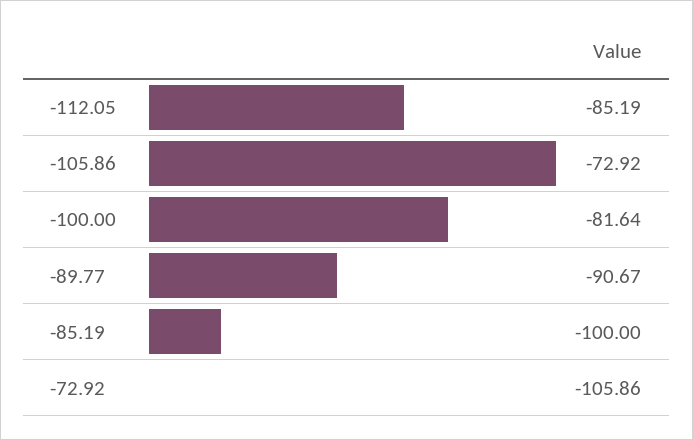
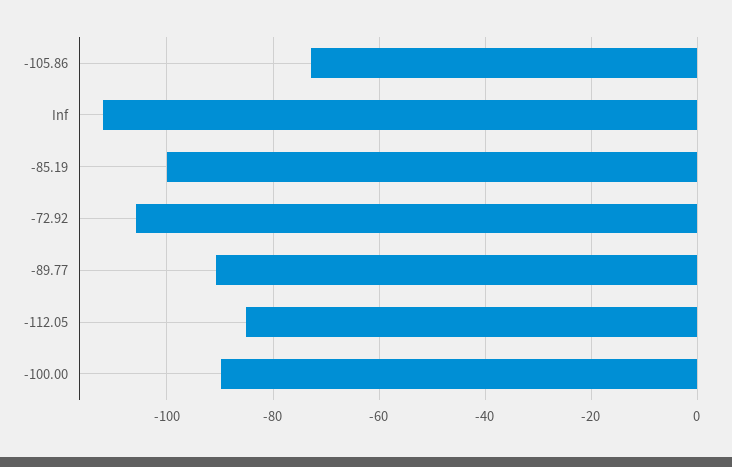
  {
    "-112.05": -85.19,
    "-105.86": -72.92,
-   "-100.00": -81.64,
+   "-100.00": -90,
    "-89.77": -90.67,
    "-85.19": -100,
-   "-72.92": -105.86
+   "-72.92": -105.86,
+   "Inf": -112
  }

